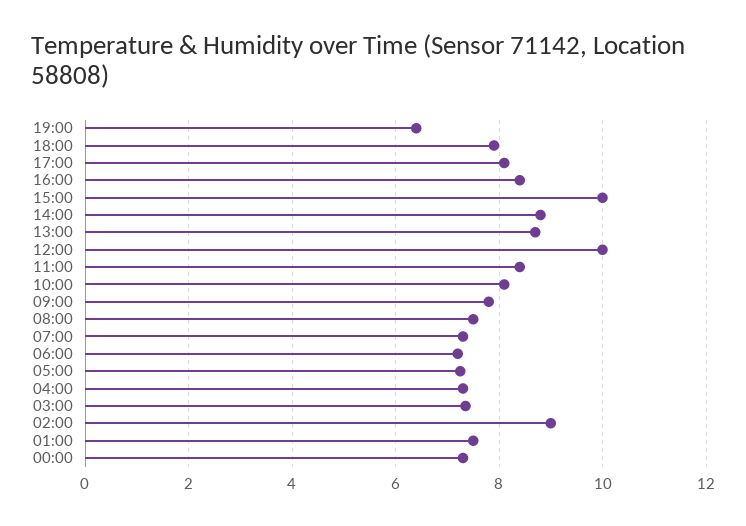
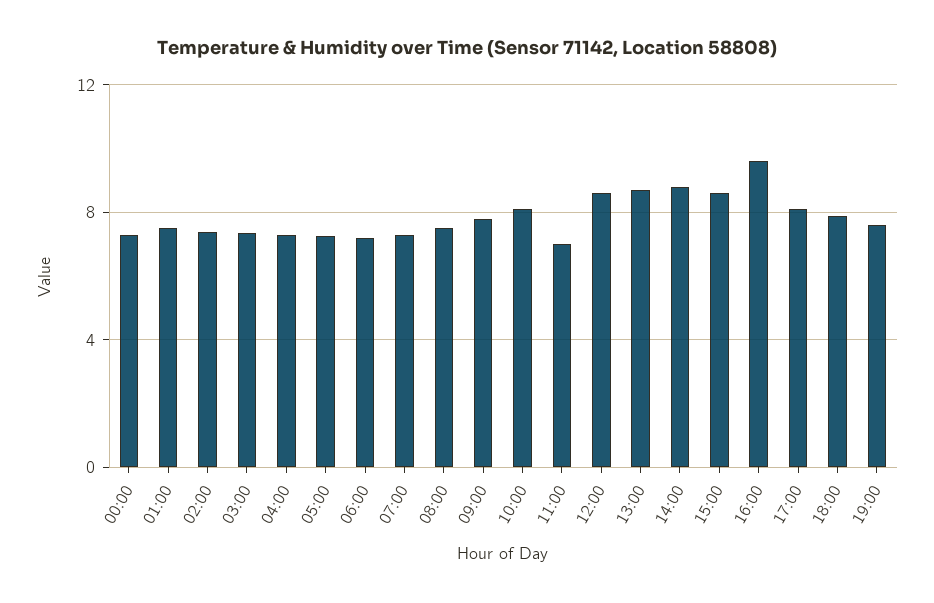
  {
-   "19:00": 6.4,
+   "19:00": 7.5,
    "18:00": 8,
    "17:00": 8.2,
-   "16:00": 8.4,
+   "16:00": 9.5,
-   "15:00": 10,
+   "15:00": 8.5,
    "14:00": 8.8,
    "13:00": 8.8,
-   "12:00": 10,
+   "12:00": 8.5,
-   "11:00": 8.4,
+   "11:00": 7,
    "10:00": 8.2,
    "09:00": 7.8,
    "08:00": 7.6,
    "07:00": 7.4,
    "06:00": 7.2,
    "05:00": 7.2,
    "04:00": 7.4,
    "03:00": 7.4,
-   "02:00": 9,
+   "02:00": 7.5,
    "01:00": 7.6,
    "00:00": 7.4
  }

